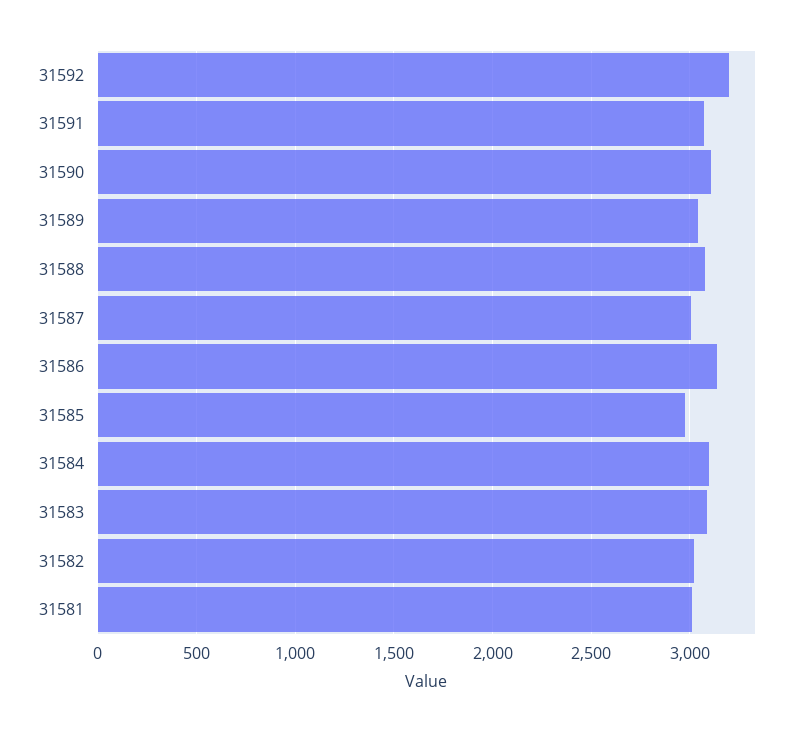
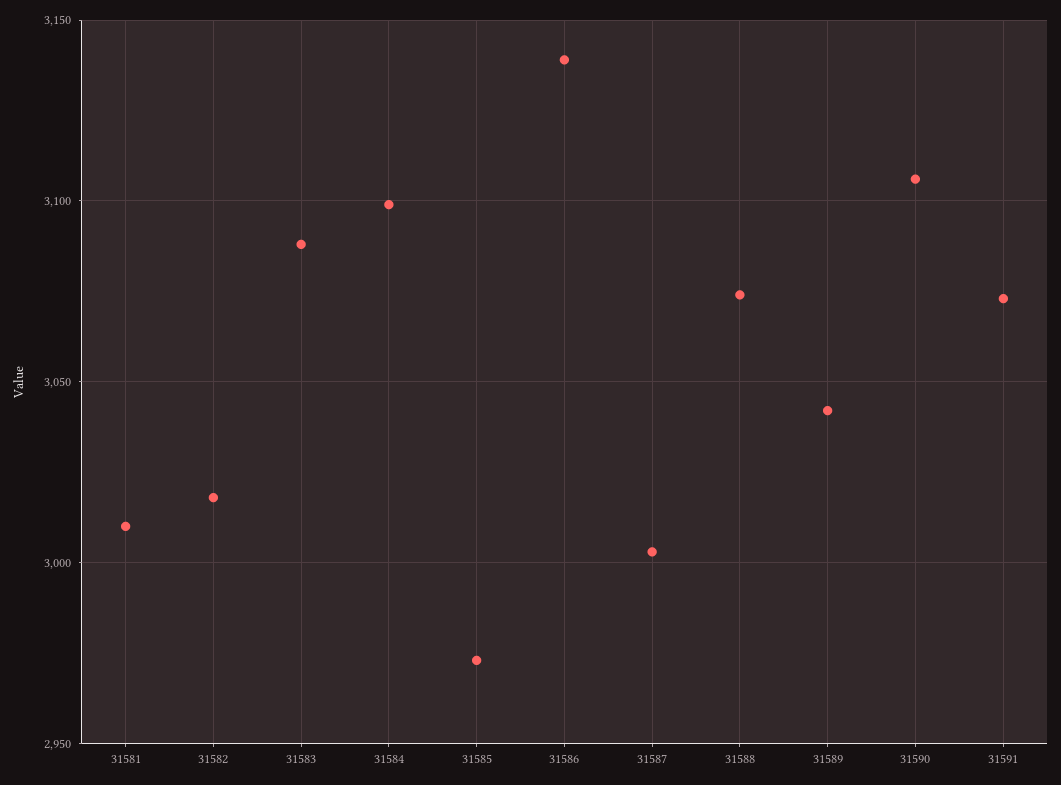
  {
-   "31592": 3200,
    "31591": 3075,
    "31590": 3105,
    "31589": 3040,
    "31588": 3075,
    "31587": 3005,
    "31586": 3140,
    "31585": 2975,
    "31584": 3100,
    "31583": 3090,
    "31582": 3020,
    "31581": 3010
  }

